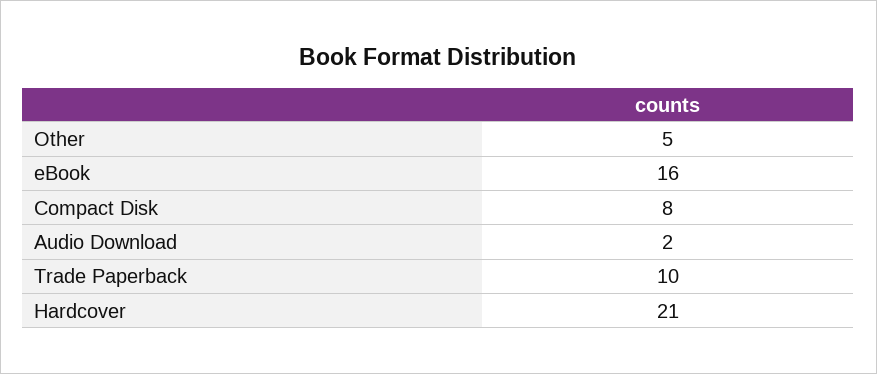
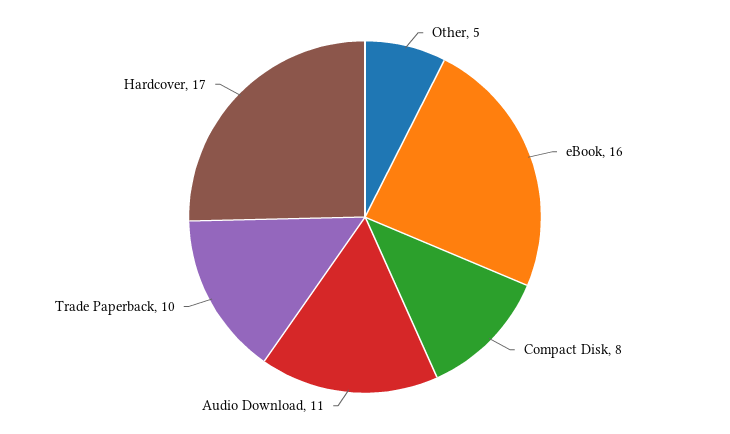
  {
    "Other": 5,
    "eBook": 16,
    "Compact Disk": 8,
-   "Audio Download": 2,
+   "Audio Download": 11,
    "Trade Paperback": 10,
-   "Hardcover": 21
+   "Hardcover": 17
  }

